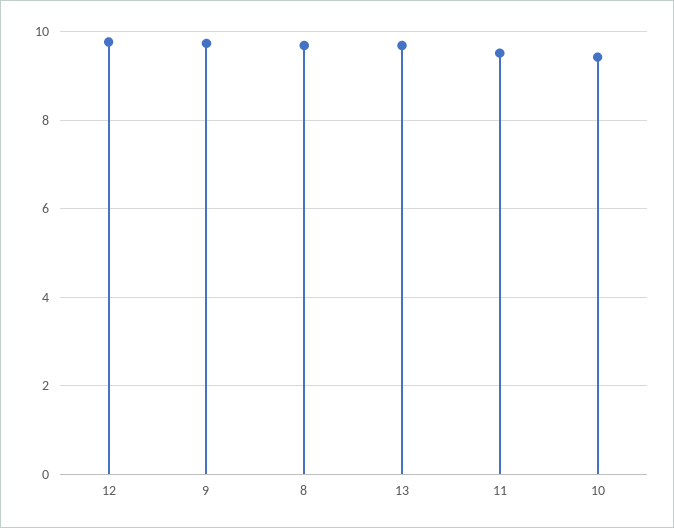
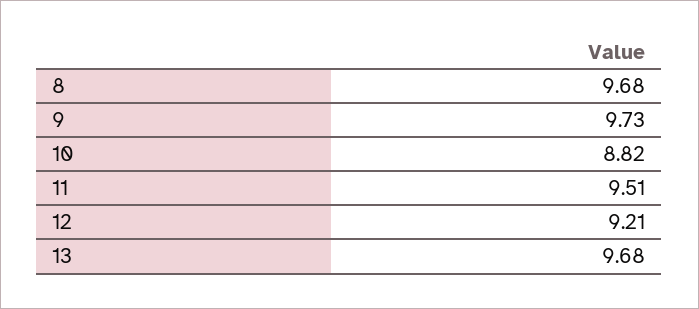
  {
-   "12": 9.8,
+   "12": 9.21,
    "9": 9.73,
    "8": 9.68,
    "13": 9.68,
    "11": 9.51,
-   "10": 9.4
+   "10": 8.82
  }

